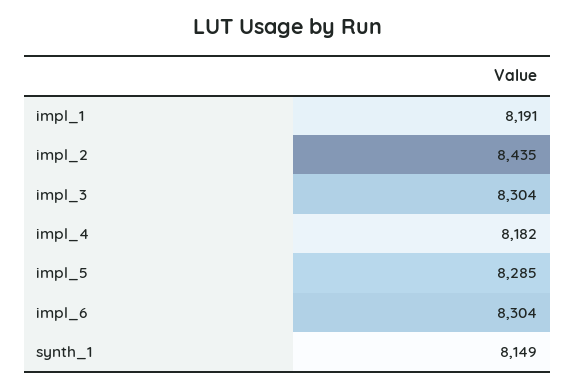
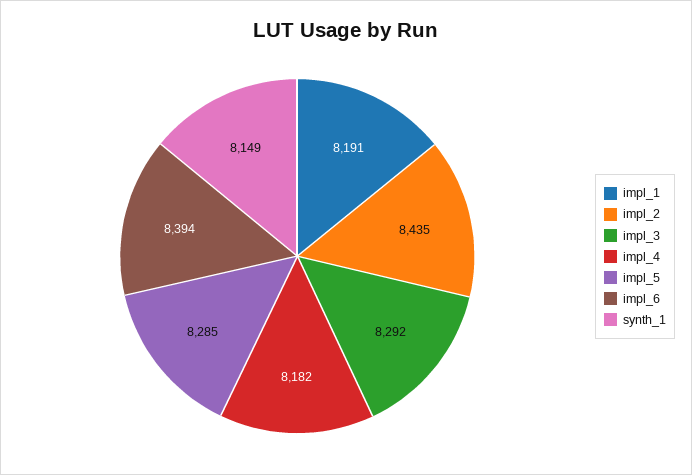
  {
    "impl_1": 8191,
    "impl_2": 8435,
-   "impl_3": 8304,
+   "impl_3": 8292,
    "impl_4": 8182,
    "impl_5": 8285,
-   "impl_6": 8304,
+   "impl_6": 8394,
    "synth_1": 8149
  }

